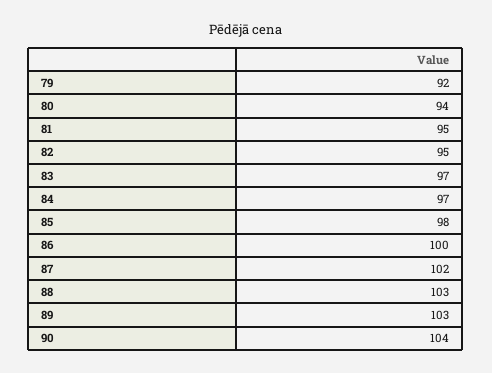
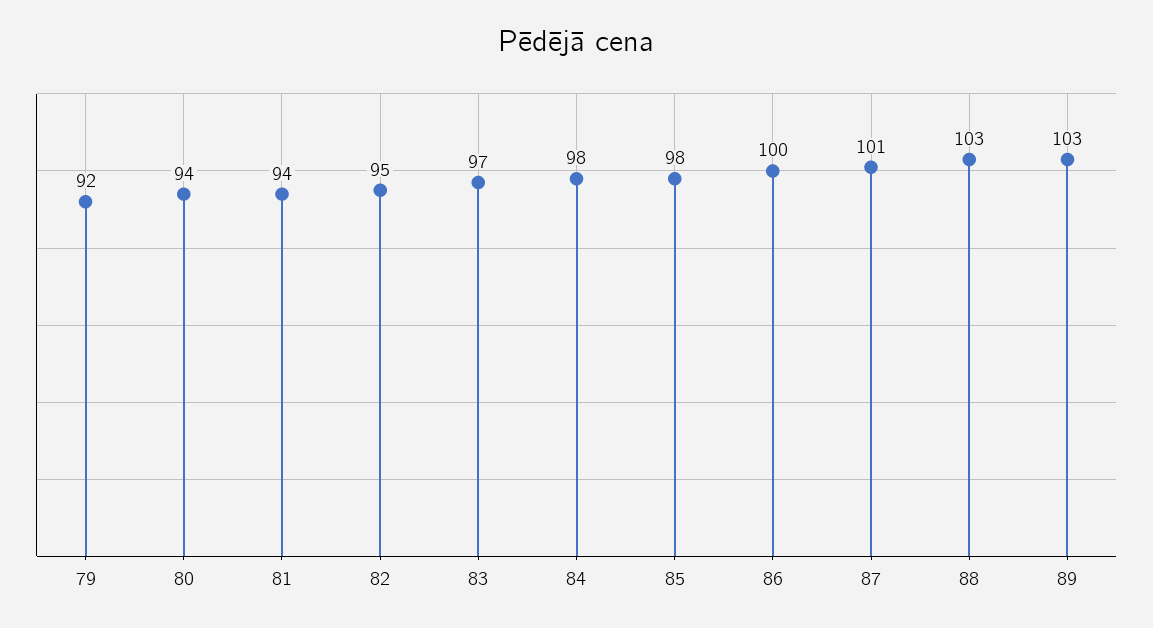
  {
    "79": 92,
    "80": 94,
-   "81": 95,
+   "81": 94,
    "82": 95,
    "83": 97,
-   "84": 97,
+   "84": 98,
    "85": 98,
    "86": 100,
-   "87": 102,
+   "87": 101,
    "88": 103,
-   "89": 103,
+   "89": 103
-   "90": 104
  }

